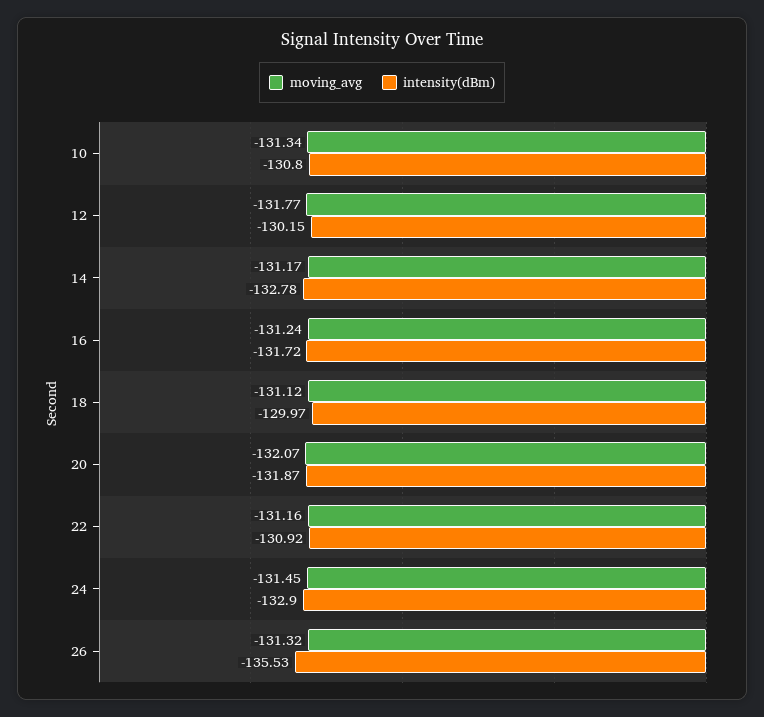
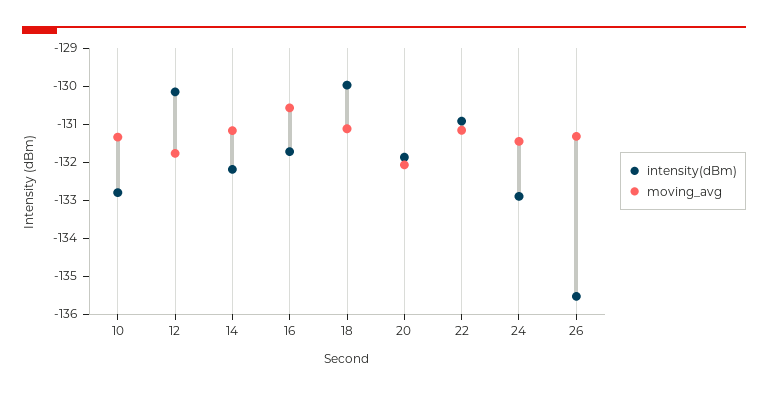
  {
    "moving_avg": {
      "10": -131.34,
      "12": -131.77,
      "14": -131.17,
-     "16": -131.24,
+     "16": -130.5,
      "18": -131.12,
      "20": -132.07,
      "22": -131.16,
      "24": -131.45,
      "26": -131.32
    },
    "intensity(dBm)": {
-     "10": -130.8,
+     "10": -132.75,
      "12": -130.15,
-     "14": -132.78,
+     "14": -132.25,
      "16": -131.72,
      "18": -129.97,
      "20": -131.87,
      "22": -130.92,
      "24": -132.9,
      "26": -135.53
    }
  }

